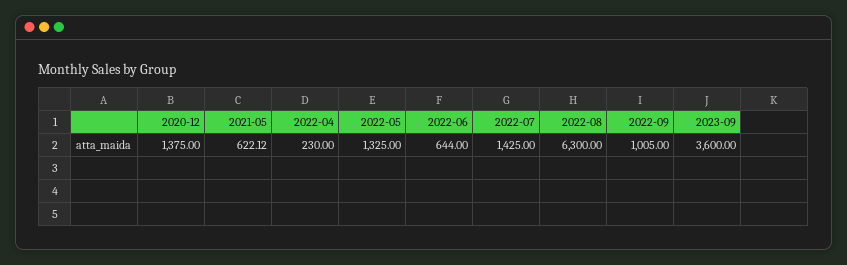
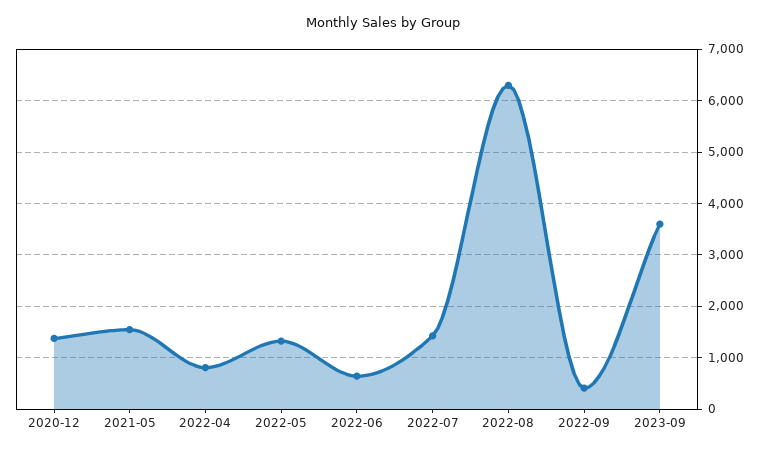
  {
    "2020-12": 1375,
-   "2021-05": 622.12,
+   "2021-05": 1600,
-   "2022-04": 230,
+   "2022-04": 800,
    "2022-05": 1325,
    "2022-06": 644,
    "2022-07": 1425,
    "2022-08": 6300,
-   "2022-09": 1005,
+   "2022-09": 400,
    "2023-09": 3600
  }

